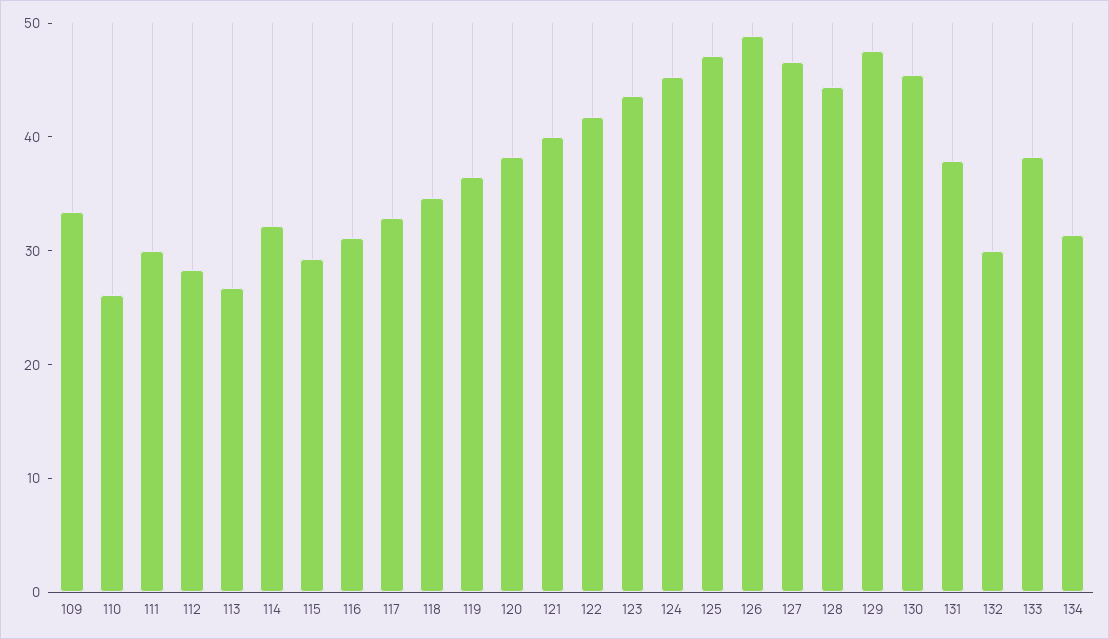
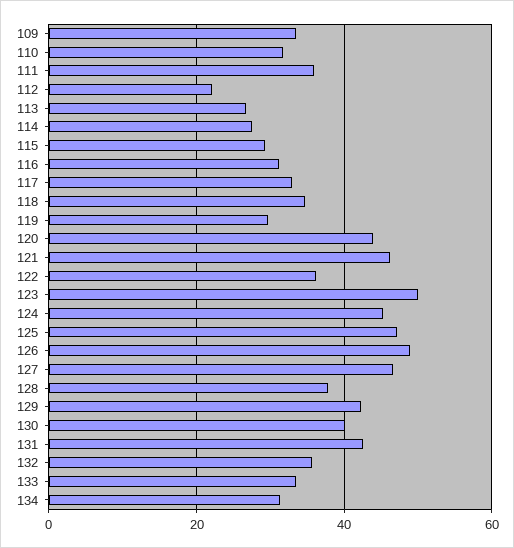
  {
    "109": 34,
-   "110": 26,
+   "110": 32,
-   "111": 30,
+   "111": 36,
-   "112": 28,
+   "112": 22,
    "113": 26,
-   "114": 32,
+   "114": 28,
    "115": 30,
    "116": 32,
    "117": 32,
    "118": 34,
-   "119": 36,
+   "119": 30,
-   "120": 38,
+   "120": 44,
-   "121": 40,
+   "121": 46,
-   "122": 42,
+   "122": 36,
-   "123": 44,
+   "123": 50,
    "124": 46,
    "125": 48,
    "126": 48,
    "127": 46,
-   "128": 44,
+   "128": 38,
-   "129": 48,
+   "129": 42,
-   "130": 46,
+   "130": 40,
-   "131": 38,
+   "131": 42,
-   "132": 30,
+   "132": 36,
-   "133": 38,
+   "133": 34,
    "134": 32
  }

